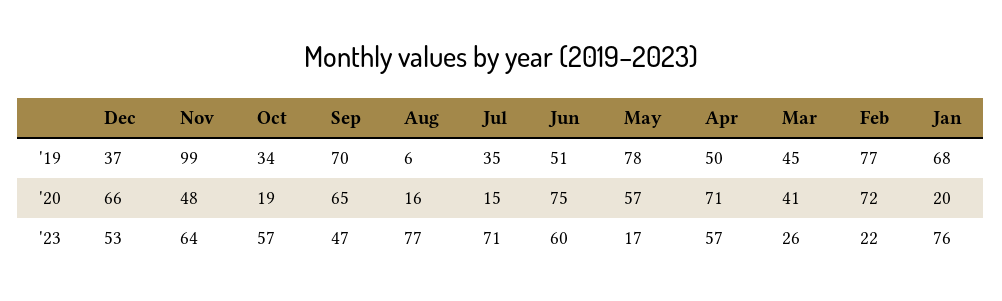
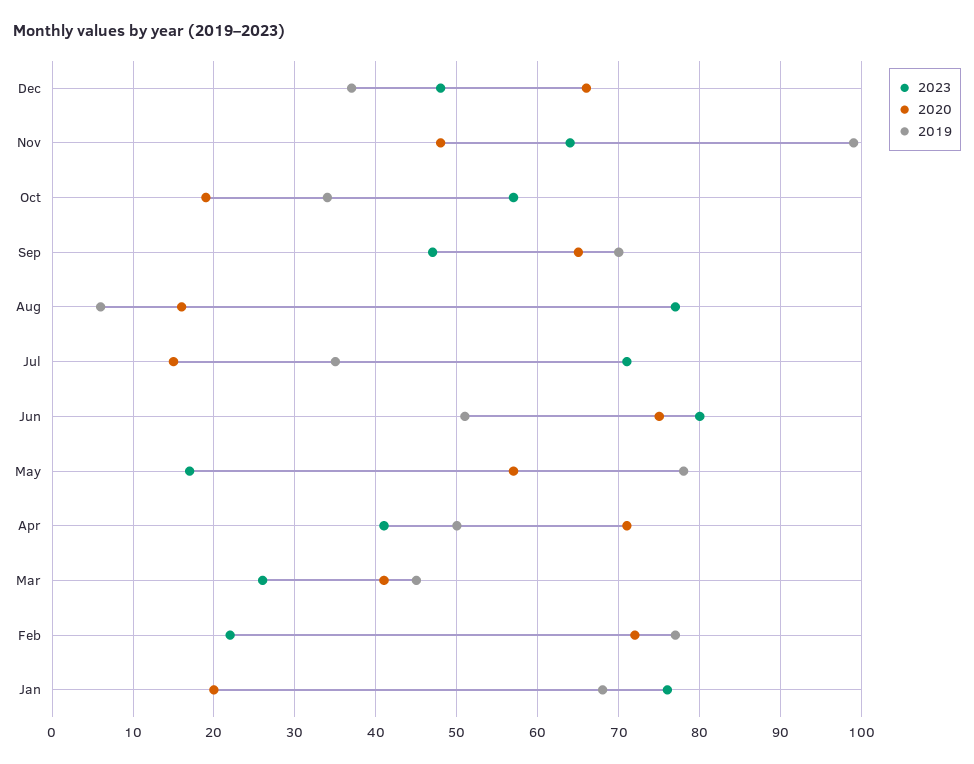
  {
    "'19": {
      "Dec": 37,
      "Nov": 99,
      "Oct": 34,
      "Sep": 70,
      "Aug": 6,
      "Jul": 35,
      "Jun": 51,
      "May": 78,
      "Apr": 50,
      "Mar": 45,
      "Feb": 77,
      "Jan": 68
    },
    "'20": {
      "Dec": 66,
      "Nov": 48,
      "Oct": 19,
      "Sep": 65,
      "Aug": 16,
      "Jul": 15,
      "Jun": 75,
      "May": 57,
      "Apr": 71,
      "Mar": 41,
      "Feb": 72,
      "Jan": 20
    },
    "'23": {
-     "Dec": 53,
+     "Dec": 48,
      "Nov": 64,
      "Oct": 57,
      "Sep": 47,
      "Aug": 77,
      "Jul": 71,
-     "Jun": 60,
+     "Jun": 80,
      "May": 17,
-     "Apr": 57,
+     "Apr": 41,
      "Mar": 26,
      "Feb": 22,
      "Jan": 76
    }
  }

